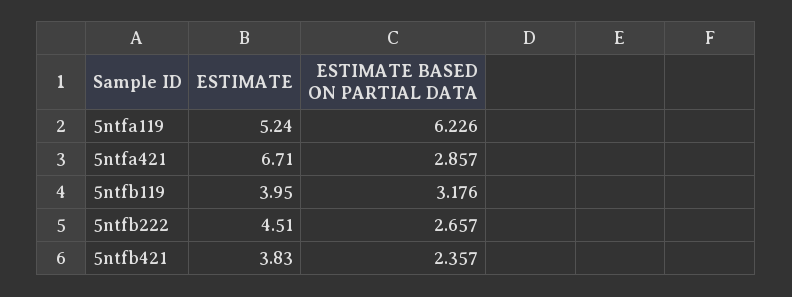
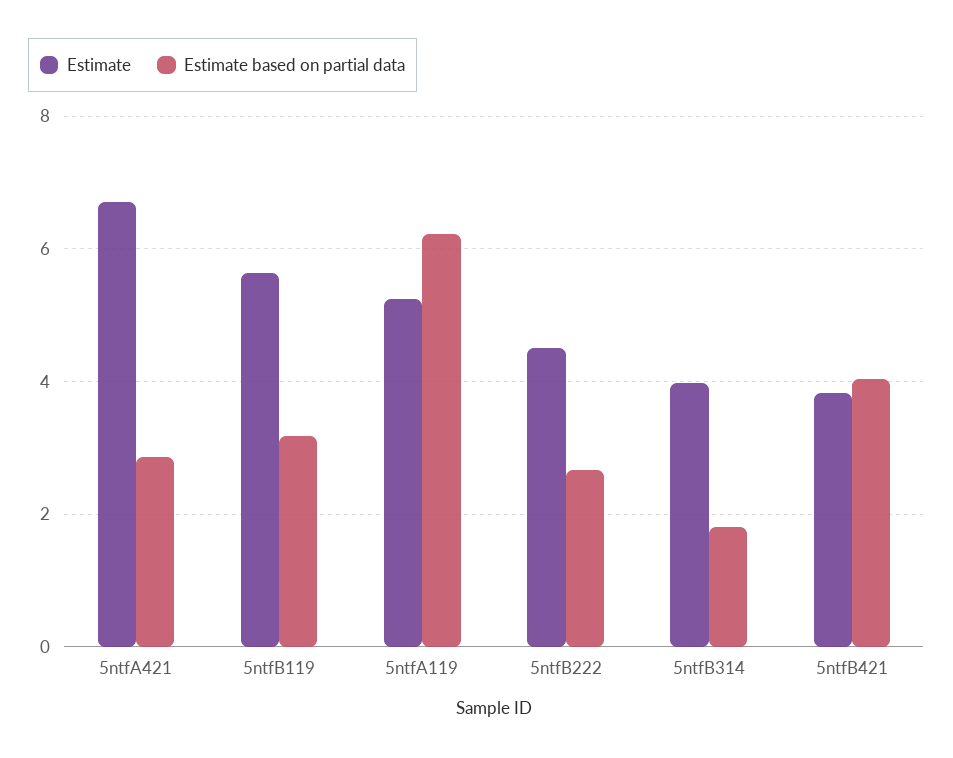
  {
    "ESTIMATE": {
      "5ntfa119": 5.24,
      "5ntfa421": 6.71,
-     "5ntfb119": 3.95,
+     "5ntfb119": 5.6,
      "5ntfb222": 4.51,
-     "5ntfb421": 3.83
+     "5ntfb421": 3.83,
+     "5ntfB314": 4
    },
    "ESTIMATE BASED ON PARTIAL DATA": {
      "5ntfa119": 6.226,
      "5ntfa421": 2.857,
      "5ntfb119": 3.176,
      "5ntfb222": 2.657,
-     "5ntfb421": 2.357
+     "5ntfb421": 4,
+     "5ntfB314": 1.8
    }
  }

